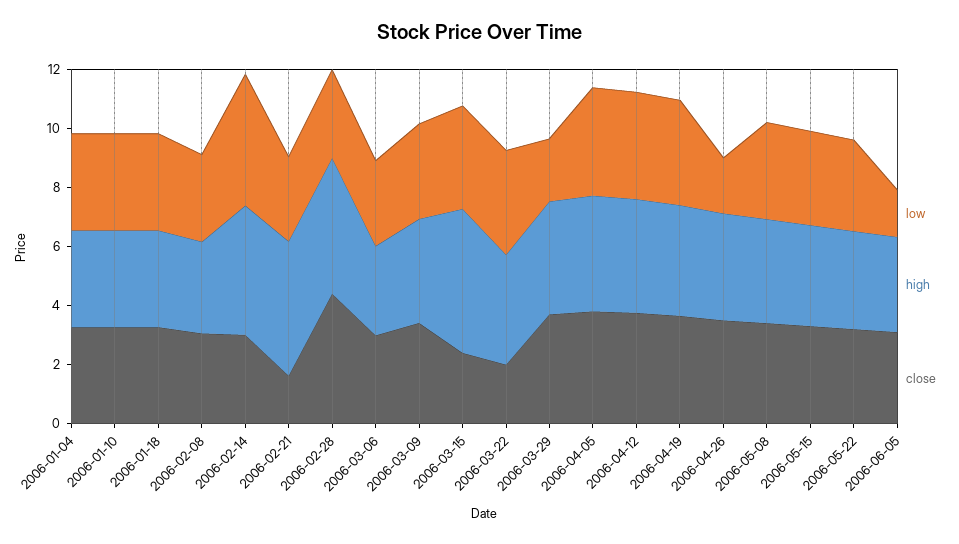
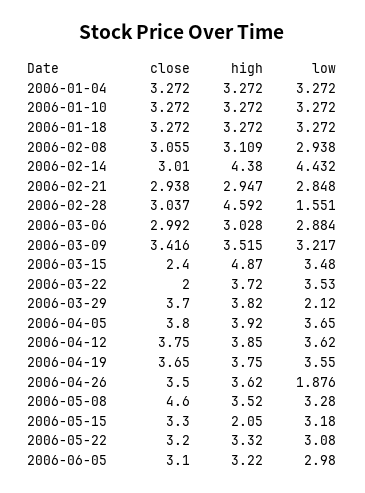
  {
    "low": {
      "2006-01-04": 3.272,
      "2006-01-10": 3.272,
      "2006-01-18": 3.272,
      "2006-02-08": 2.938,
      "2006-02-14": 4.432,
      "2006-02-21": 2.848,
-     "2006-02-28": 3,
+     "2006-02-28": 1.551,
      "2006-03-06": 2.884,
      "2006-03-09": 3.217,
      "2006-03-15": 3.48,
      "2006-03-22": 3.53,
      "2006-03-29": 2.12,
      "2006-04-05": 3.65,
      "2006-04-12": 3.62,
      "2006-04-19": 3.55,
      "2006-04-26": 1.876,
      "2006-05-08": 3.28,
      "2006-05-15": 3.18,
      "2006-05-22": 3.08,
-     "2006-06-05": 1.5
+     "2006-06-05": 2.98
    },
    "high": {
      "2006-01-04": 3.272,
      "2006-01-10": 3.272,
      "2006-01-18": 3.272,
      "2006-02-08": 3.109,
      "2006-02-14": 4.38,
-     "2006-02-21": 4.5,
+     "2006-02-21": 2.947,
      "2006-02-28": 4.592,
      "2006-03-06": 3.028,
      "2006-03-09": 3.515,
      "2006-03-15": 4.87,
      "2006-03-22": 3.72,
      "2006-03-29": 3.82,
      "2006-04-05": 3.92,
      "2006-04-12": 3.85,
      "2006-04-19": 3.75,
      "2006-04-26": 3.62,
      "2006-05-08": 3.52,
-     "2006-05-15": 3.5,
+     "2006-05-15": 2.05,
      "2006-05-22": 3.32,
      "2006-06-05": 3.22
    },
    "close": {
      "2006-01-04": 3.272,
      "2006-01-10": 3.272,
      "2006-01-18": 3.272,
      "2006-02-08": 3.055,
      "2006-02-14": 3.01,
-     "2006-02-21": 1.5,
+     "2006-02-21": 2.938,
-     "2006-02-28": 4.5,
+     "2006-02-28": 3.037,
      "2006-03-06": 2.992,
      "2006-03-09": 3.416,
      "2006-03-15": 2.4,
      "2006-03-22": 2,
      "2006-03-29": 3.7,
      "2006-04-05": 3.8,
      "2006-04-12": 3.75,
      "2006-04-19": 3.65,
      "2006-04-26": 3.5,
-     "2006-05-08": 3.5,
+     "2006-05-08": 4.6,
      "2006-05-15": 3.3,
      "2006-05-22": 3.2,
      "2006-06-05": 3.1
    }
  }

